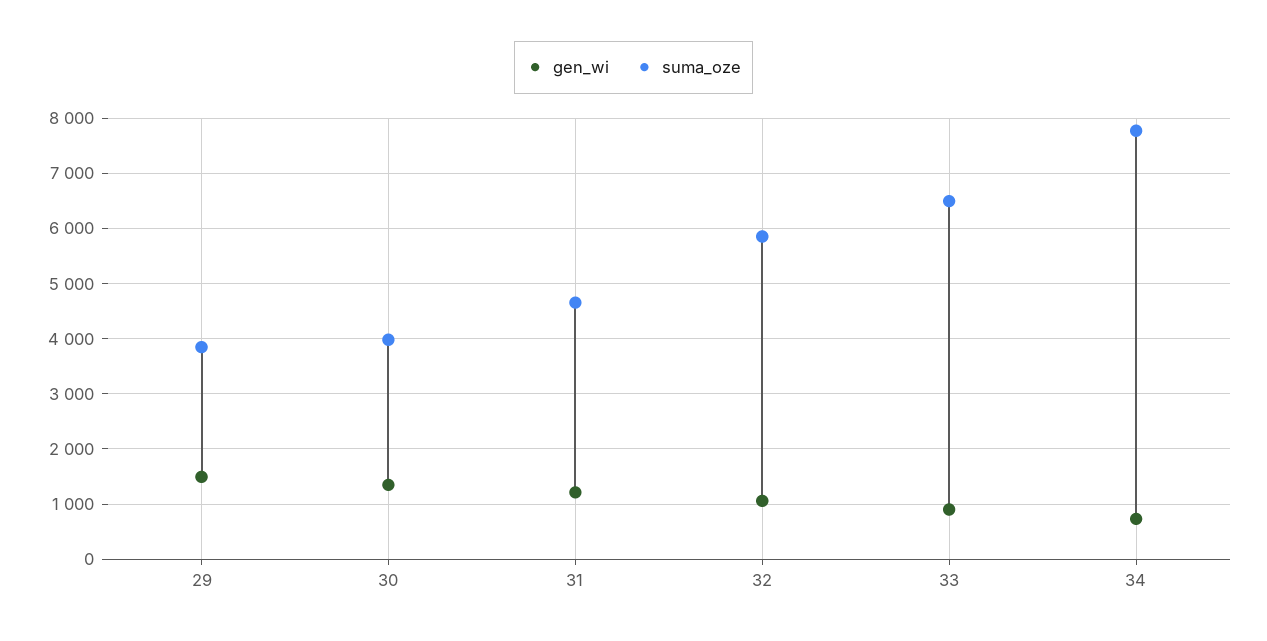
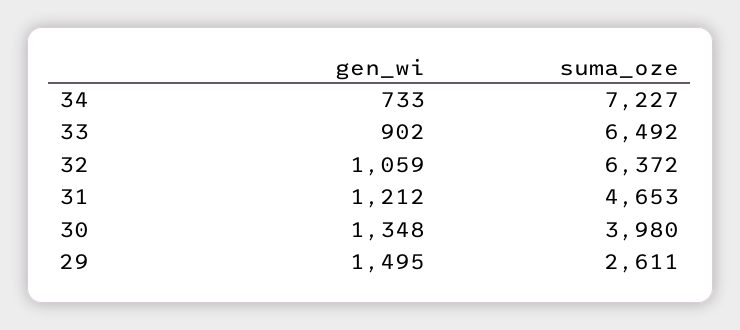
  {
    "gen_wi": {
      "29": 1495,
      "30": 1348,
      "31": 1212,
      "32": 1059,
      "33": 902,
      "34": 733
    },
    "suma_oze": {
-     "29": 3800,
+     "29": 2611,
      "30": 3980,
      "31": 4653,
-     "32": 5800,
+     "32": 6372,
      "33": 6492,
-     "34": 7800
+     "34": 7227
    }
  }

